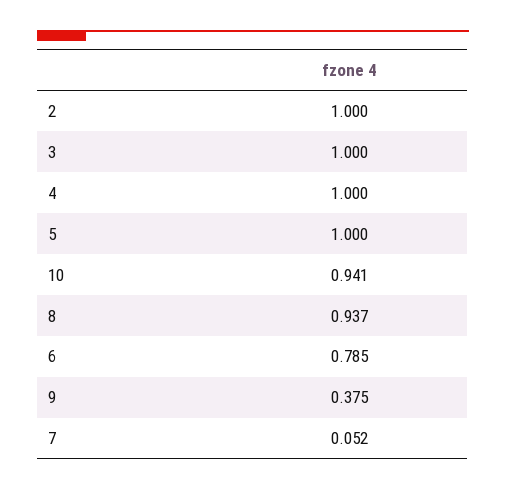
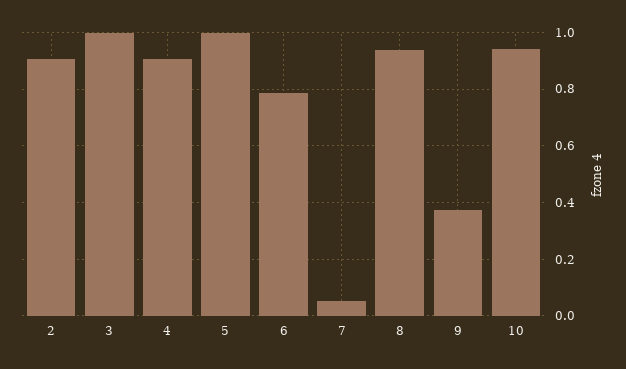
  {
-   "2": 1,
+   "2": 0.9,
    "3": 1,
-   "4": 1,
+   "4": 0.9,
    "5": 1,
    "10": 0.941,
    "8": 0.937,
    "6": 0.785,
    "9": 0.375,
    "7": 0.052
  }

